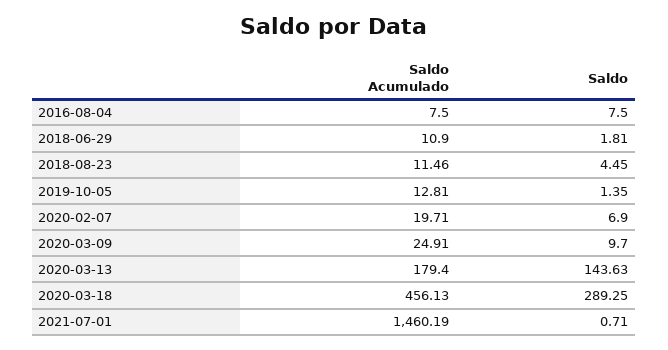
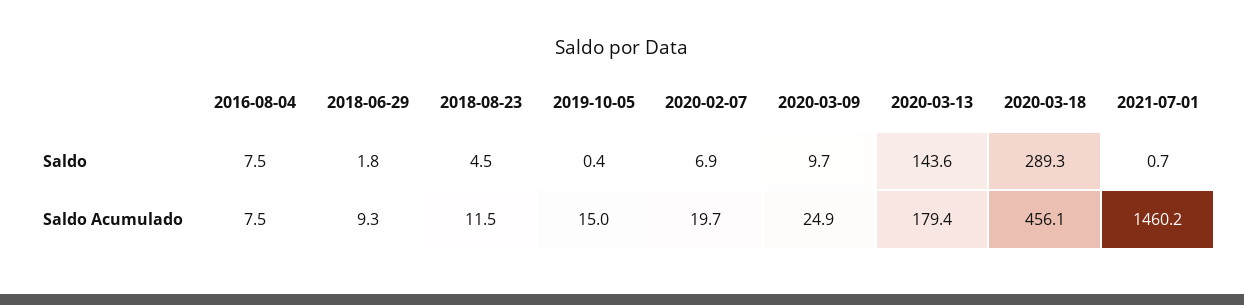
  {
    "Saldo Acumulado": {
      "2016-08-04": 7.5,
-     "2018-06-29": 10.9,
+     "2018-06-29": 9.3,
      "2018-08-23": 11.46,
-     "2019-10-05": 12.81,
+     "2019-10-05": 15,
      "2020-02-07": 19.71,
      "2020-03-09": 24.91,
      "2020-03-13": 179.4,
      "2020-03-18": 456.13,
      "2021-07-01": 1460.19
    },
    "Saldo": {
      "2016-08-04": 7.5,
      "2018-06-29": 1.81,
      "2018-08-23": 4.45,
-     "2019-10-05": 1.35,
+     "2019-10-05": 0.4,
      "2020-02-07": 6.9,
      "2020-03-09": 9.7,
      "2020-03-13": 143.63,
      "2020-03-18": 289.25,
      "2021-07-01": 0.71
    }
  }

